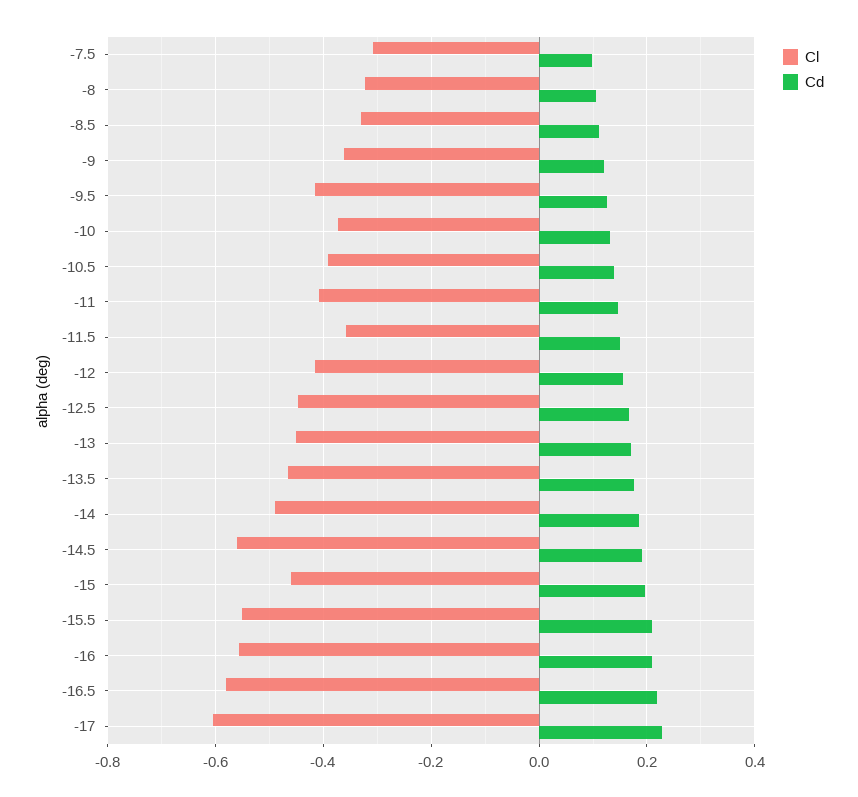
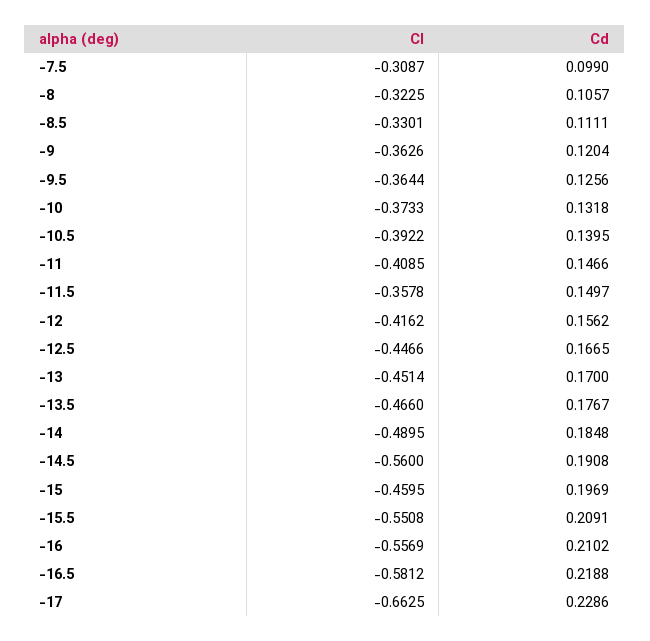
  {
    "Cl": {
      "-7.5": -0.3087,
      "-8": -0.3225,
      "-8.5": -0.3301,
      "-9": -0.3626,
-     "-9.5": -0.42,
+     "-9.5": -0.3644,
      "-10": -0.3733,
      "-10.5": -0.3922,
      "-11": -0.4085,
      "-11.5": -0.3578,
      "-12": -0.4162,
      "-12.5": -0.4466,
      "-13": -0.4514,
      "-13.5": -0.466,
      "-14": -0.4895,
      "-14.5": -0.56,
      "-15": -0.4595,
      "-15.5": -0.5508,
      "-16": -0.5569,
      "-16.5": -0.5812,
-     "-17": -0.6
+     "-17": -0.6625
    },
    "Cd": {
      "-7.5": 0.099,
      "-8": 0.1057,
      "-8.5": 0.1111,
      "-9": 0.1204,
      "-9.5": 0.1256,
      "-10": 0.1318,
      "-10.5": 0.1395,
      "-11": 0.1466,
      "-11.5": 0.1497,
      "-12": 0.1562,
      "-12.5": 0.1665,
      "-13": 0.17,
      "-13.5": 0.1767,
      "-14": 0.1848,
      "-14.5": 0.1908,
      "-15": 0.1969,
      "-15.5": 0.2091,
      "-16": 0.2102,
      "-16.5": 0.2188,
      "-17": 0.2286
    }
  }

